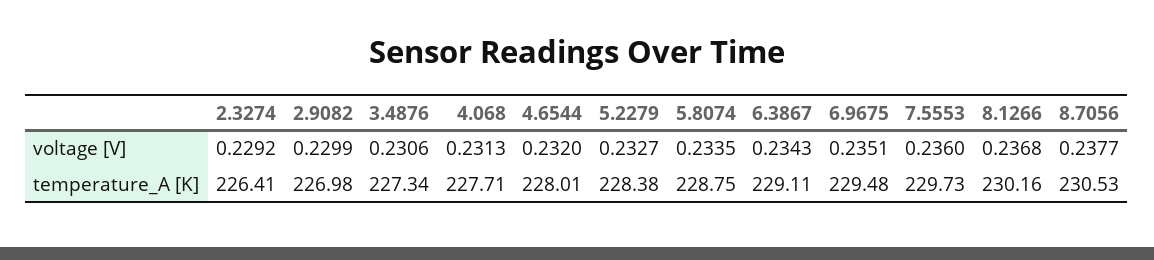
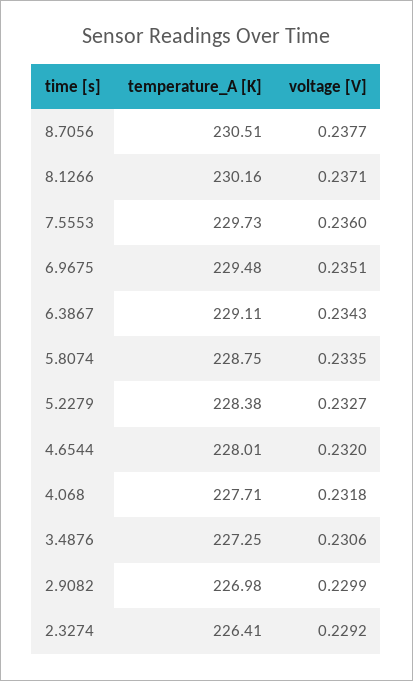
  {
    "2.3274": {
      "voltage [V]": 0.2292,
      "temperature_A [K]": 226.41
    },
    "2.9082": {
      "voltage [V]": 0.2299,
      "temperature_A [K]": 226.98
    },
    "3.4876": {
      "voltage [V]": 0.2306,
-     "temperature_A [K]": 227.34
+     "temperature_A [K]": 227.25
    },
    "4.068": {
-     "voltage [V]": 0.2313,
+     "voltage [V]": 0.2318,
      "temperature_A [K]": 227.71
    },
    "4.6544": {
      "voltage [V]": 0.232,
      "temperature_A [K]": 228.01
    },
    "5.2279": {
      "voltage [V]": 0.2327,
      "temperature_A [K]": 228.38
    },
    "5.8074": {
      "voltage [V]": 0.2335,
      "temperature_A [K]": 228.75
    },
    "6.3867": {
      "voltage [V]": 0.2343,
      "temperature_A [K]": 229.11
    },
    "6.9675": {
      "voltage [V]": 0.2351,
      "temperature_A [K]": 229.48
    },
    "7.5553": {
      "voltage [V]": 0.236,
      "temperature_A [K]": 229.73
    },
    "8.1266": {
-     "voltage [V]": 0.2368,
+     "voltage [V]": 0.2371,
      "temperature_A [K]": 230.16
    },
    "8.7056": {
      "voltage [V]": 0.2377,
-     "temperature_A [K]": 230.53
+     "temperature_A [K]": 230.51
    }
  }

